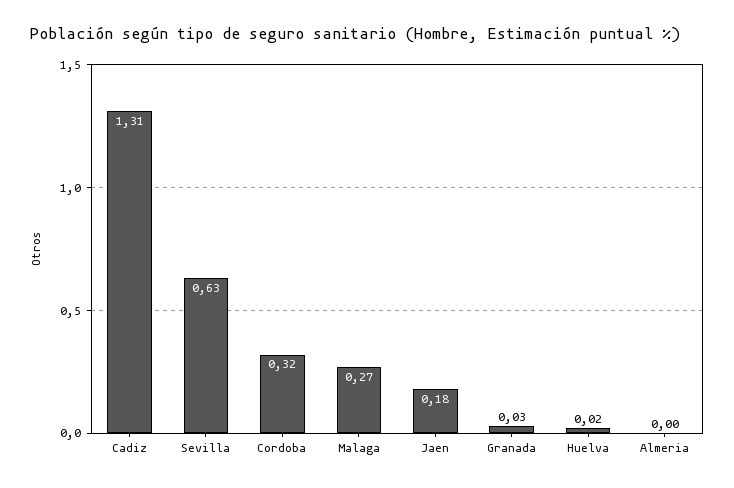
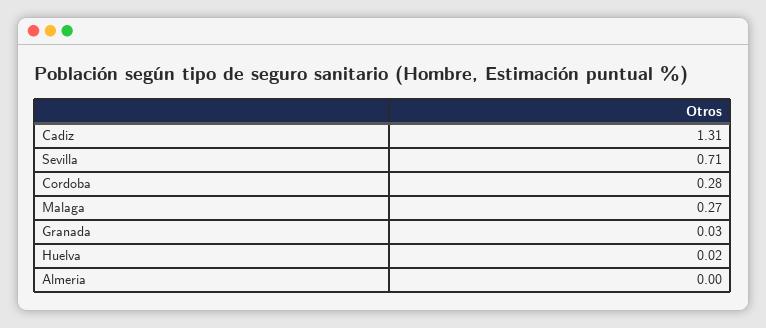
  {
    "Cadiz": 1.31,
-   "Sevilla": 0.63,
+   "Sevilla": 0.71,
-   "Cordoba": 0.32,
+   "Cordoba": 0.28,
    "Malaga": 0.27,
-   "Jaen": 0.18,
    "Granada": 0.03,
    "Huelva": 0.02,
    "Almeria": 0
  }

